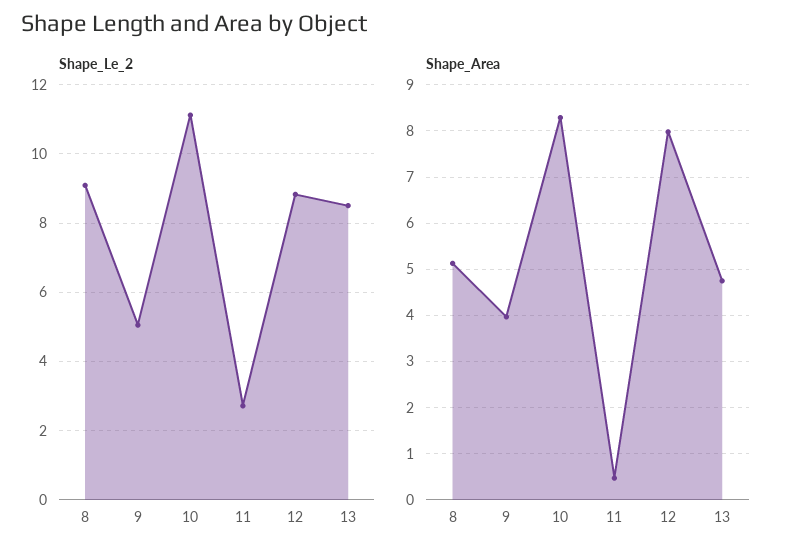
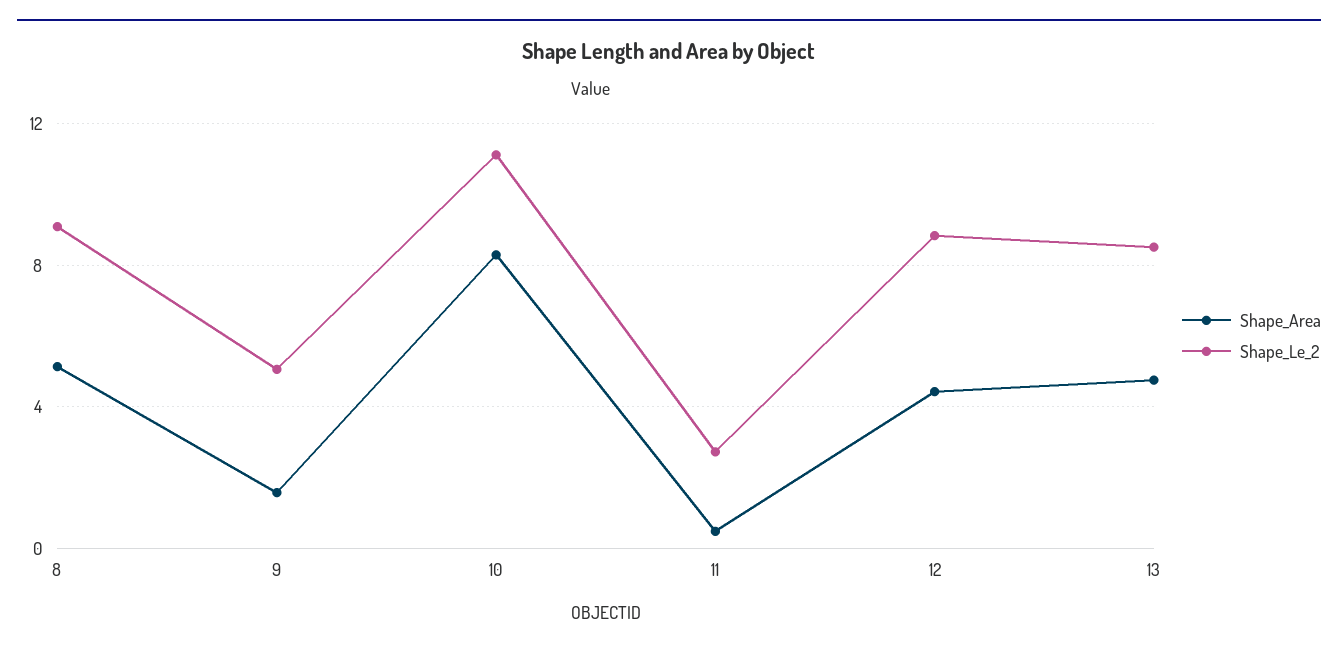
  {
    "Shape_Le_2": {
      "8": 9,
      "9": 5,
      "10": 11.2,
      "11": 2.8,
      "12": 8.8,
      "13": 8.6
    },
    "Shape_Area": {
      "8": 5.2,
-     "9": 4,
+     "9": 1.5,
      "10": 8.2,
      "11": 0.4,
-     "12": 8,
+     "12": 4.5,
      "13": 4.8
    }
  }

